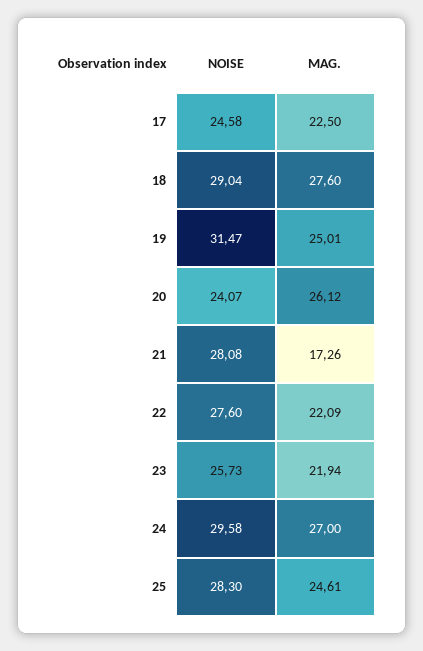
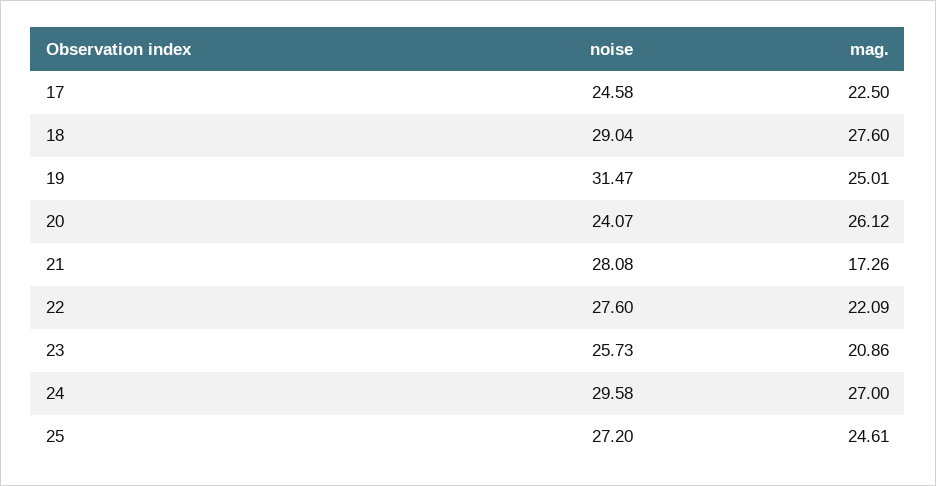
  {
    "NOISE": {
      "17": 24.58,
      "18": 29.04,
      "19": 31.47,
      "20": 24.07,
      "21": 28.08,
      "22": 27.6,
      "23": 25.73,
      "24": 29.58,
-     "25": 28.3
+     "25": 27.2
    },
    "MAG.": {
      "17": 22.5,
      "18": 27.6,
      "19": 25.01,
      "20": 26.12,
      "21": 17.26,
      "22": 22.09,
-     "23": 21.94,
+     "23": 20.86,
      "24": 27,
      "25": 24.61
    }
  }

